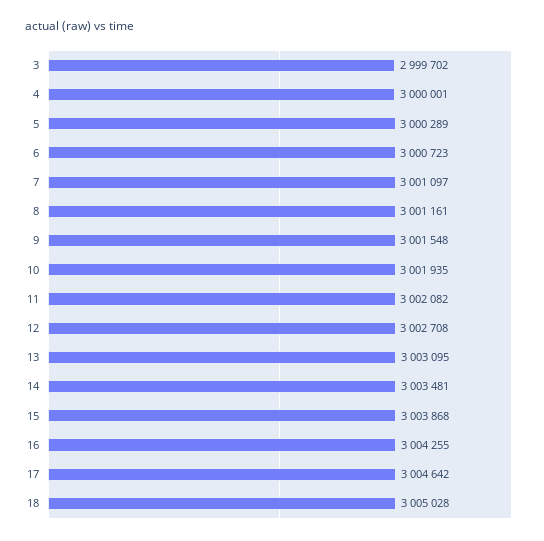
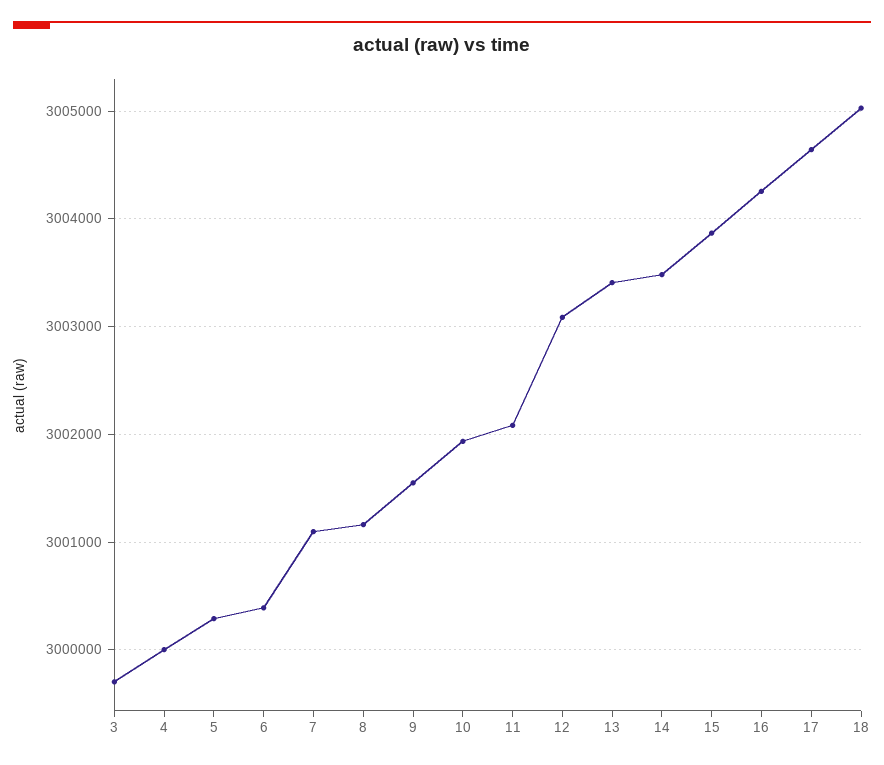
  {
    "3": 2999702,
    "4": 3000001,
    "5": 3000289,
-   "6": 3000723,
+   "6": 3000400,
    "7": 3001097,
    "8": 3001161,
    "9": 3001548,
    "10": 3001935,
    "11": 3002082,
-   "12": 3002708,
+   "12": 3003100,
-   "13": 3003095,
+   "13": 3003400,
    "14": 3003481,
    "15": 3003868,
    "16": 3004255,
    "17": 3004642,
    "18": 3005028
  }

